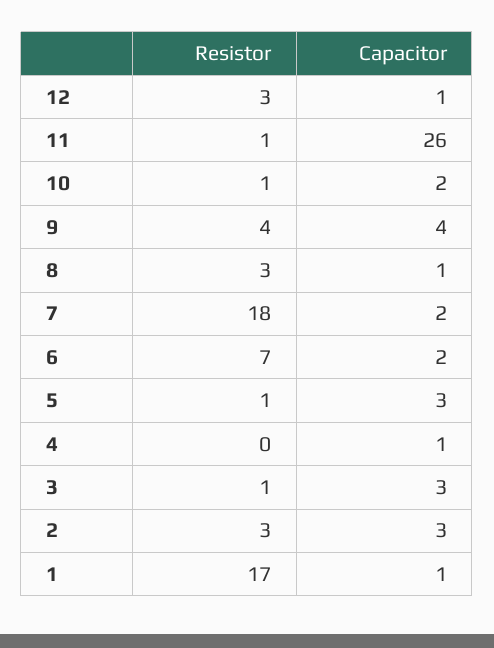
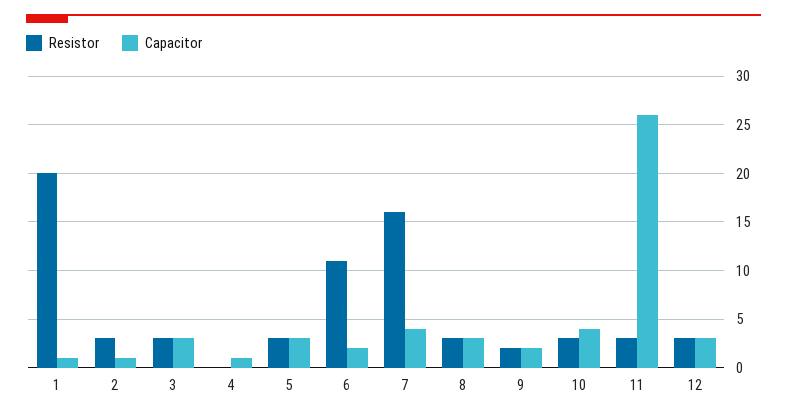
  {
    "Resistor": {
      "12": 3,
-     "11": 1,
+     "11": 3,
-     "10": 1,
+     "10": 3,
-     "9": 4,
+     "9": 2,
      "8": 3,
-     "7": 18,
+     "7": 16,
-     "6": 7,
+     "6": 11,
-     "5": 1,
+     "5": 3,
      "4": 0,
-     "3": 1,
+     "3": 3,
      "2": 3,
-     "1": 17
+     "1": 20
    },
    "Capacitor": {
-     "12": 1,
+     "12": 3,
      "11": 26,
-     "10": 2,
+     "10": 4,
-     "9": 4,
+     "9": 2,
-     "8": 1,
+     "8": 3,
-     "7": 2,
+     "7": 4,
      "6": 2,
      "5": 3,
      "4": 1,
      "3": 3,
-     "2": 3,
+     "2": 1,
      "1": 1
    }
  }

